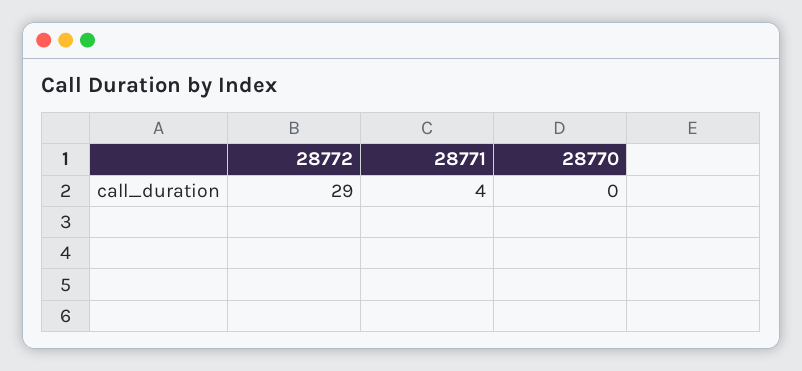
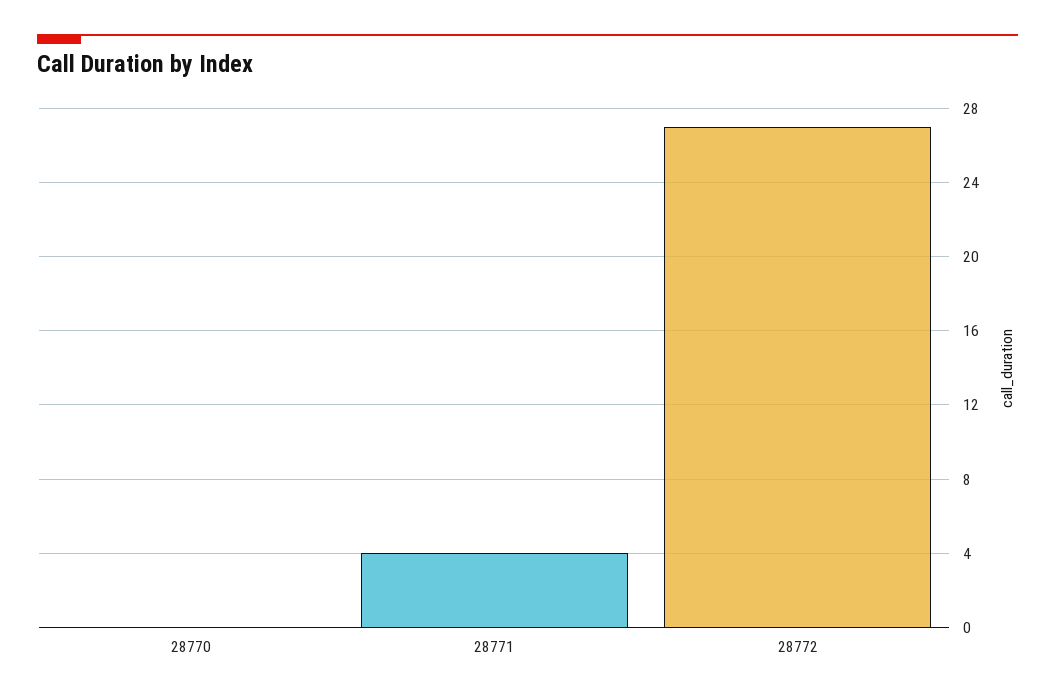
  {
-   "28772": 29,
+   "28772": 27,
    "28771": 4,
    "28770": 0
  }

